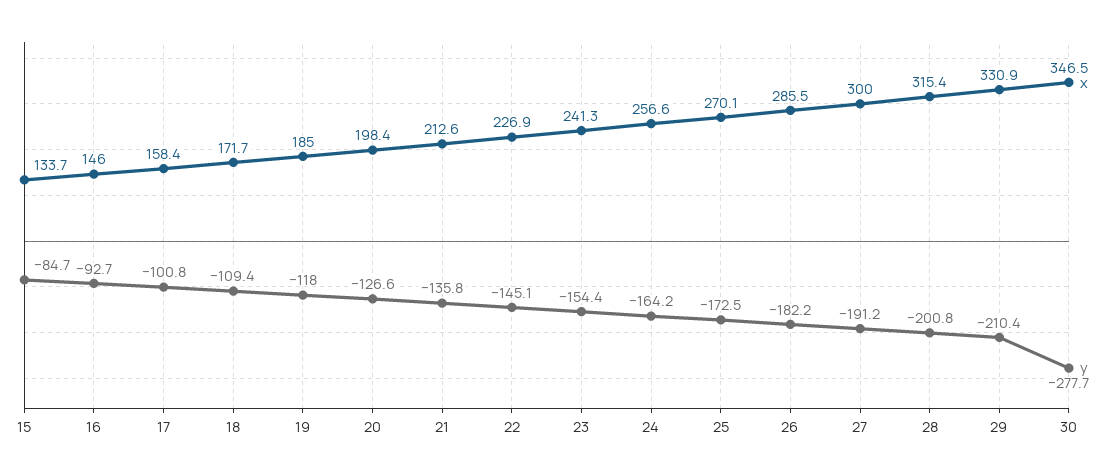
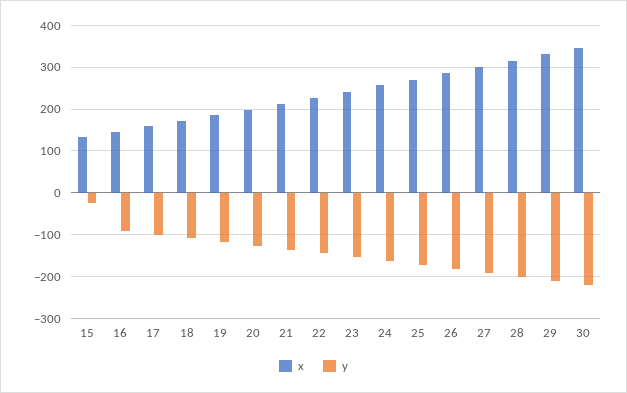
  {
    "x": {
      "15": 133.7,
      "16": 146,
      "17": 158.4,
      "18": 171.7,
      "19": 185,
      "20": 198.4,
      "21": 212.6,
      "22": 226.9,
      "23": 241.3,
      "24": 256.6,
      "25": 270.1,
      "26": 285.5,
      "27": 300,
      "28": 315.4,
      "29": 330.9,
      "30": 346.5
    },
    "y": {
-     "15": -84.7,
+     "15": -20,
      "16": -92.7,
      "17": -100.8,
      "18": -109.4,
      "19": -118,
      "20": -126.6,
      "21": -135.8,
      "22": -145.1,
      "23": -154.4,
      "24": -164.2,
      "25": -172.5,
      "26": -182.2,
      "27": -191.2,
      "28": -200.8,
      "29": -210.4,
-     "30": -277.7
+     "30": -220
    }
  }

